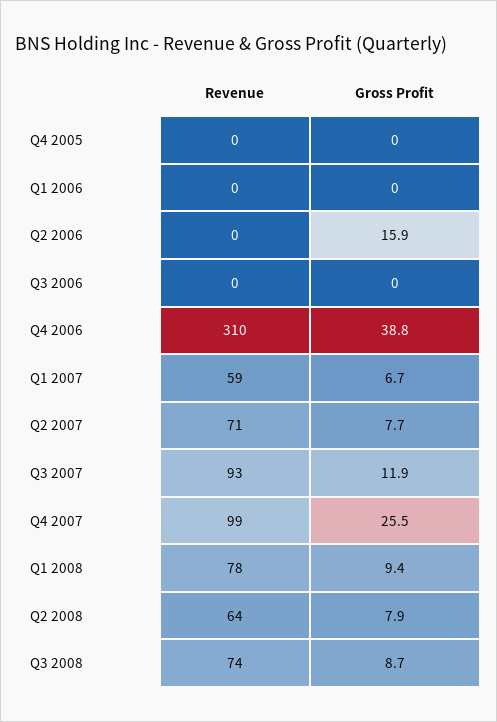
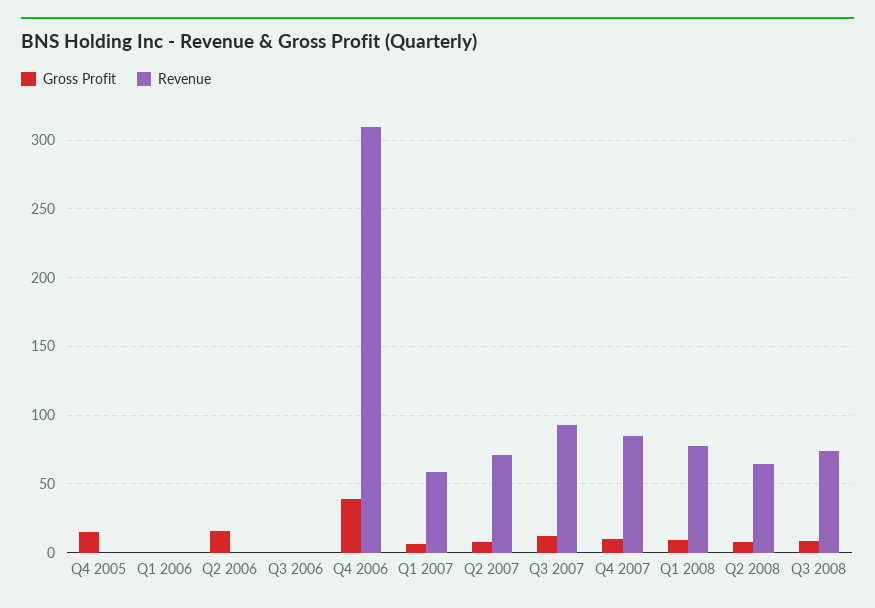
  {
    "Revenue": {
      "Q4 2005": 0,
      "Q1 2006": 0,
      "Q2 2006": 0,
      "Q3 2006": 0,
      "Q4 2006": 310,
      "Q1 2007": 59,
      "Q2 2007": 71,
      "Q3 2007": 93,
-     "Q4 2007": 99,
+     "Q4 2007": 85,
      "Q1 2008": 78,
      "Q2 2008": 64,
      "Q3 2008": 74
    },
    "Gross Profit": {
-     "Q4 2005": 0,
+     "Q4 2005": 15,
      "Q1 2006": 0,
      "Q2 2006": 15.9,
      "Q3 2006": 0,
      "Q4 2006": 38.8,
      "Q1 2007": 6.7,
      "Q2 2007": 7.7,
      "Q3 2007": 11.9,
-     "Q4 2007": 25.5,
+     "Q4 2007": 10,
      "Q1 2008": 9.4,
      "Q2 2008": 7.9,
      "Q3 2008": 8.7
    }
  }

